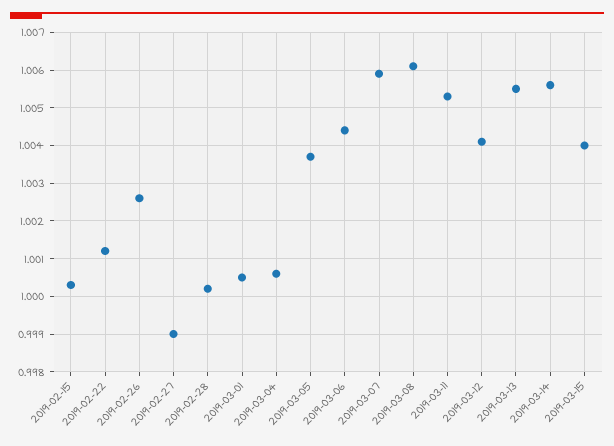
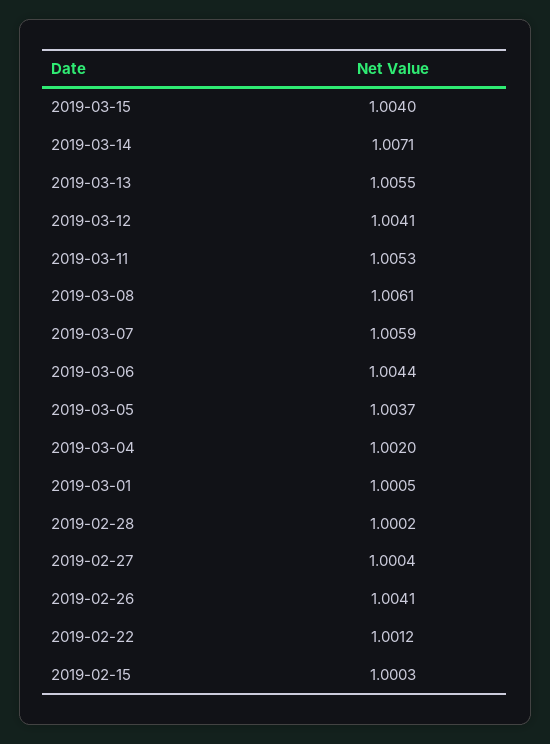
  {
    "2019-02-15": 1.0003,
    "2019-02-22": 1.0012,
-   "2019-02-26": 1.0025,
+   "2019-02-26": 1.0041,
-   "2019-02-27": 0.999,
+   "2019-02-27": 1.0004,
    "2019-02-28": 1.0002,
    "2019-03-01": 1.0005,
-   "2019-03-04": 1.0005,
+   "2019-03-04": 1.002,
    "2019-03-05": 1.0037,
    "2019-03-06": 1.0044,
    "2019-03-07": 1.0059,
    "2019-03-08": 1.0061,
    "2019-03-11": 1.0053,
    "2019-03-12": 1.0041,
    "2019-03-13": 1.0055,
-   "2019-03-14": 1.0055,
+   "2019-03-14": 1.0071,
    "2019-03-15": 1.004
  }

